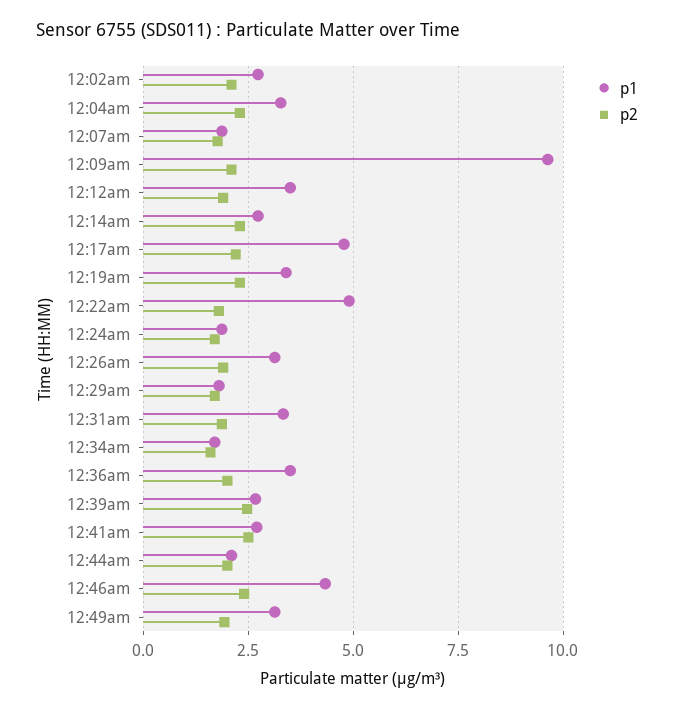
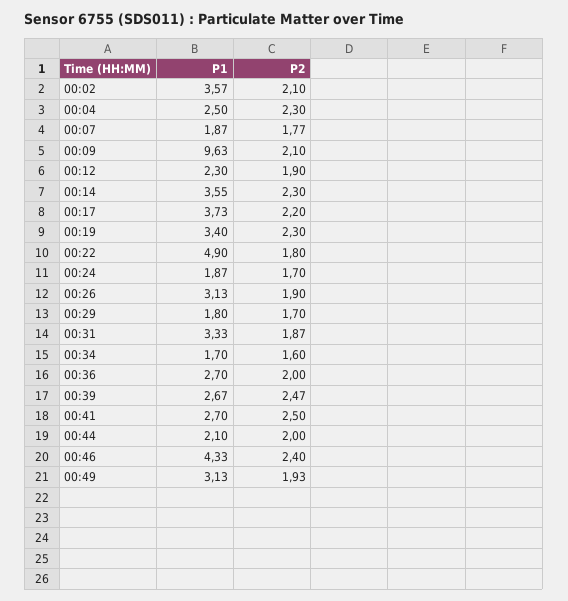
  {
    "p1": {
-     "12:02am": 2.75,
+     "12:02am": 3.57,
-     "12:04am": 3.25,
+     "12:04am": 2.5,
      "12:07am": 1.87,
      "12:09am": 9.63,
-     "12:12am": 3.5,
+     "12:12am": 2.3,
-     "12:14am": 2.75,
+     "12:14am": 3.55,
-     "12:17am": 4.75,
+     "12:17am": 3.73,
      "12:19am": 3.4,
      "12:22am": 4.9,
      "12:24am": 1.87,
      "12:26am": 3.13,
      "12:29am": 1.8,
      "12:31am": 3.33,
      "12:34am": 1.7,
-     "12:36am": 3.5,
+     "12:36am": 2.7,
      "12:39am": 2.67,
      "12:41am": 2.7,
      "12:44am": 2.1,
      "12:46am": 4.33,
      "12:49am": 3.13
    },
    "p2": {
      "12:02am": 2.1,
      "12:04am": 2.3,
      "12:07am": 1.77,
      "12:09am": 2.1,
      "12:12am": 1.9,
      "12:14am": 2.3,
      "12:17am": 2.2,
      "12:19am": 2.3,
      "12:22am": 1.8,
      "12:24am": 1.7,
      "12:26am": 1.9,
      "12:29am": 1.7,
      "12:31am": 1.87,
      "12:34am": 1.6,
      "12:36am": 2,
      "12:39am": 2.47,
      "12:41am": 2.5,
      "12:44am": 2,
      "12:46am": 2.4,
      "12:49am": 1.93
    }
  }

